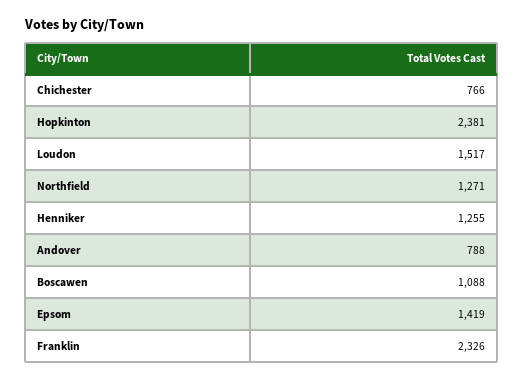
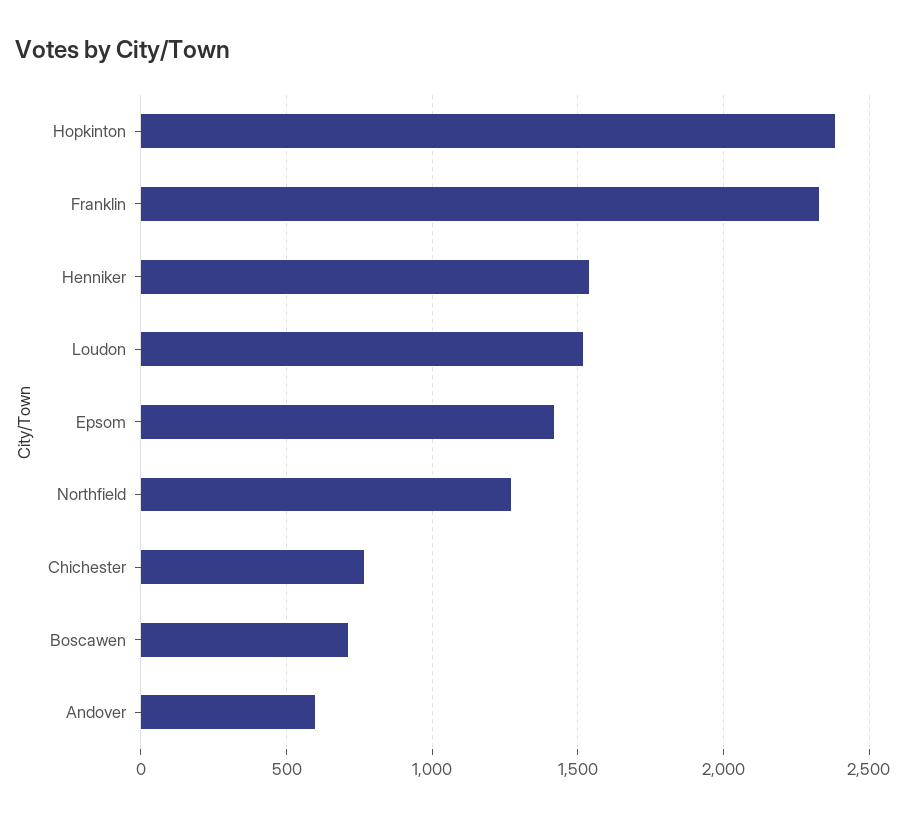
  {
    "Chichester": 766,
    "Hopkinton": 2381,
    "Loudon": 1517,
    "Northfield": 1271,
-   "Henniker": 1255,
+   "Henniker": 1550,
-   "Andover": 788,
+   "Andover": 600,
-   "Boscawen": 1088,
+   "Boscawen": 700,
    "Epsom": 1419,
    "Franklin": 2326
  }

